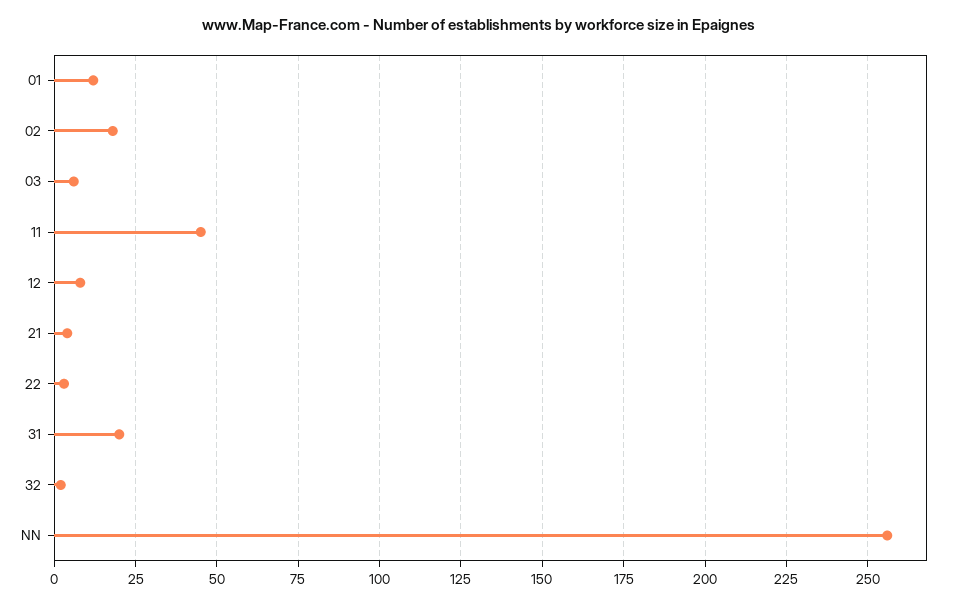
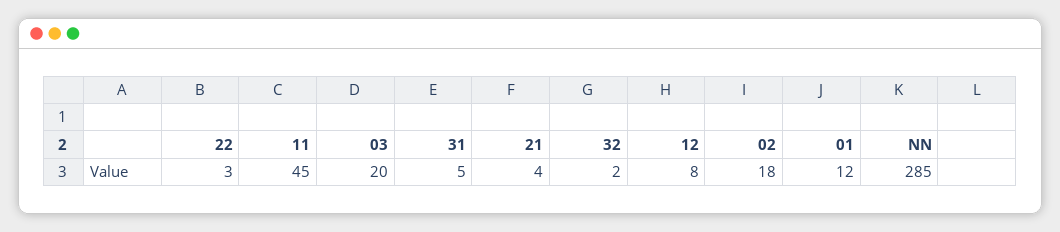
  {
    "01": 12,
    "02": 18,
-   "03": 5,
+   "03": 20,
    "11": 45,
    "12": 8,
    "21": 4,
    "22": 3,
-   "31": 20,
+   "31": 5,
    "32": 2,
-   "NN": 255
+   "NN": 285
  }

